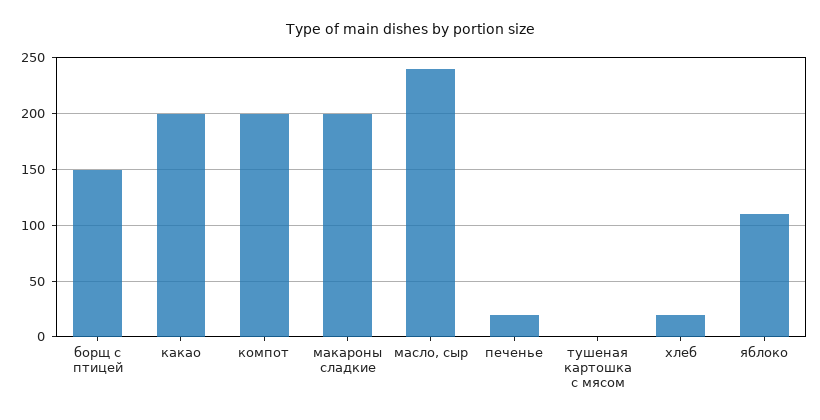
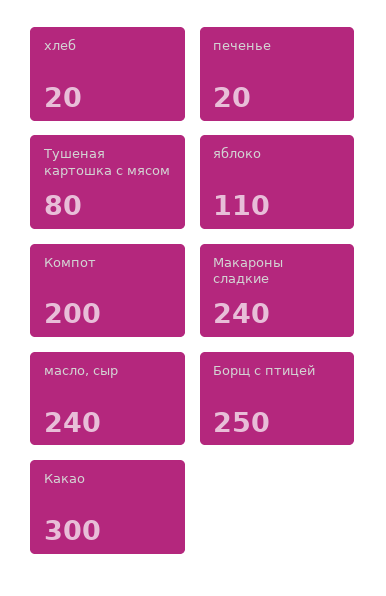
  {
-   "борщ с птицей": 150,
+   "борщ с птицей": 250,
-   "какао": 200,
+   "какао": 300,
    "компот": 200,
-   "макароны сладкие": 200,
+   "макароны сладкие": 240,
    "масло, сыр": 240,
    "печенье": 20,
-   "тушеная картошка с мясом": 0,
+   "тушеная картошка с мясом": 80,
    "хлеб": 20,
    "яблоко": 110
  }

